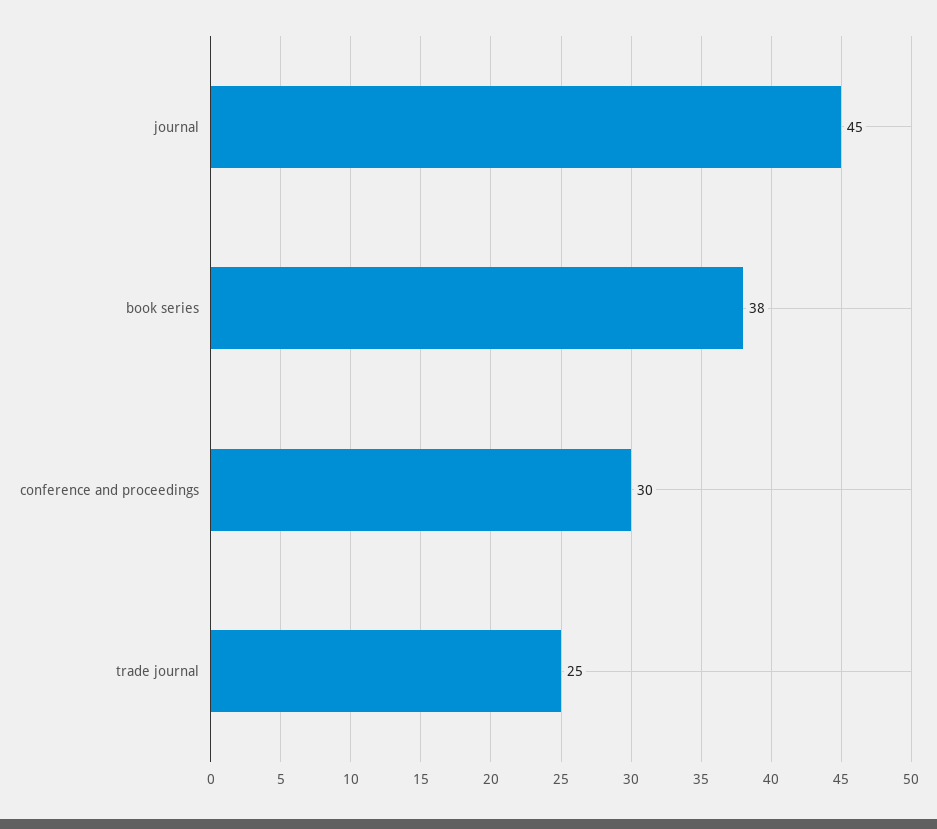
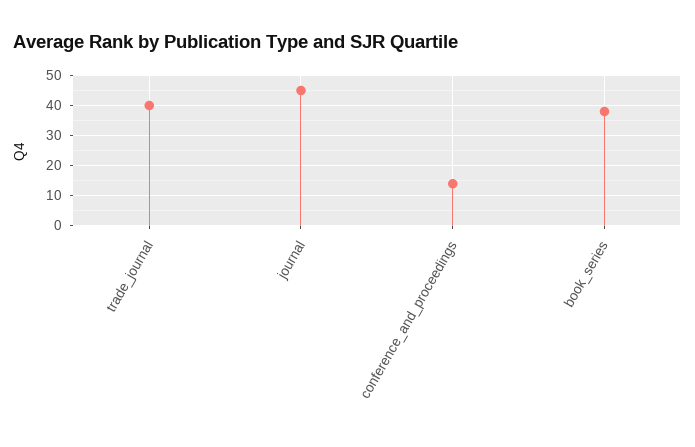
  {
    "journal": 45,
    "book series": 38,
-   "conference and proceedings": 30,
+   "conference and proceedings": 15,
-   "trade journal": 25
+   "trade journal": 40
  }

